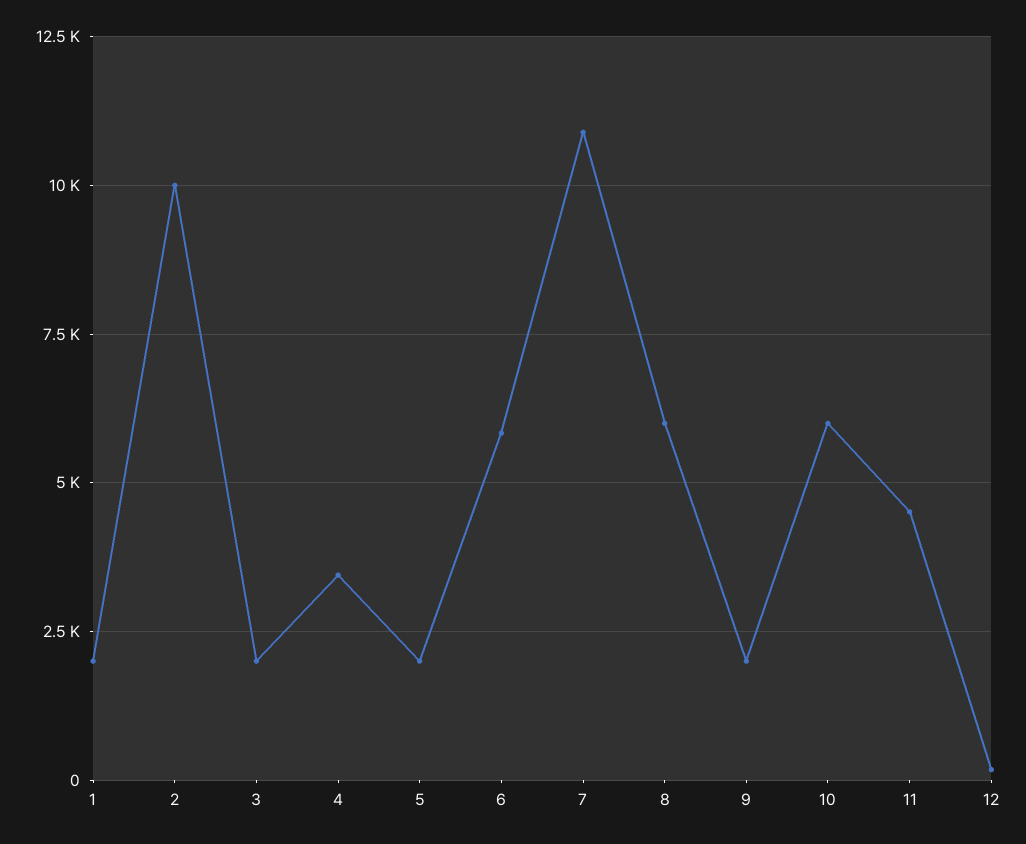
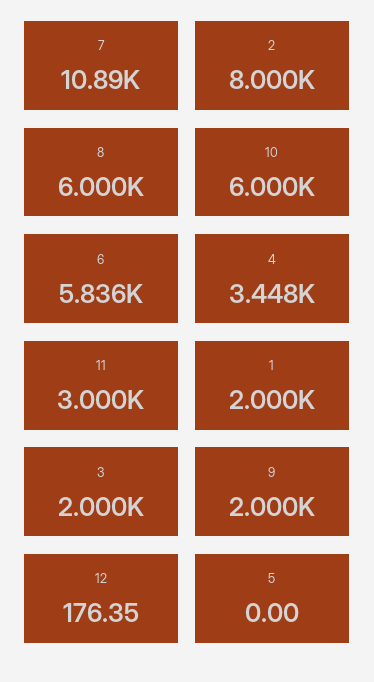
  {
    "1": 2000,
-   "2": 10000,
+   "2": 8000,
    "3": 2000,
    "4": 3448,
-   "5": 2000,
+   "5": 0,
    "6": 5836,
    "7": 10890,
    "8": 6000,
    "9": 2000,
    "10": 6000,
-   "11": 4500,
+   "11": 3000,
    "12": 176.35
  }

